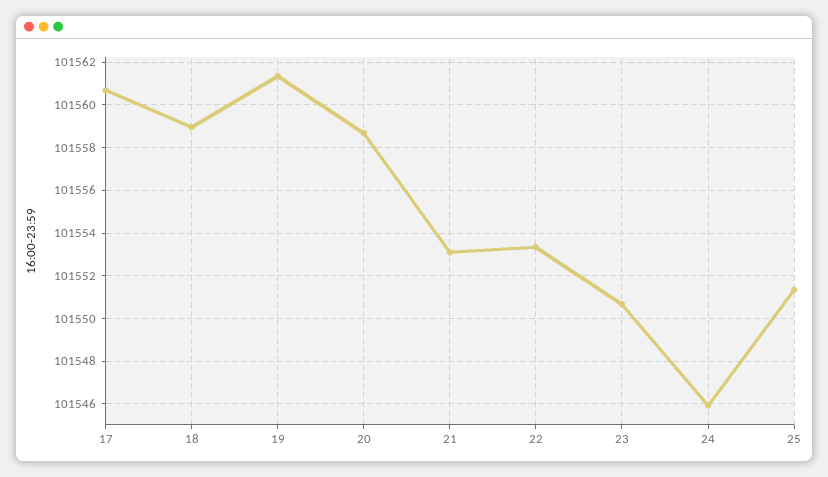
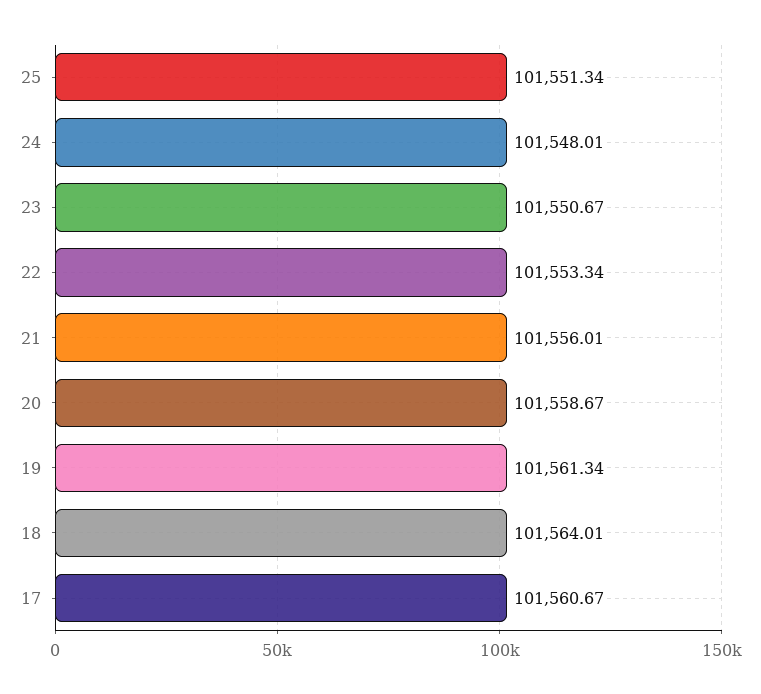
  {
    "17": 101560.67,
-   "18": 101559,
+   "18": 101564.01,
    "19": 101561.34,
    "20": 101558.67,
-   "21": 101553,
+   "21": 101556.01,
    "22": 101553.34,
    "23": 101550.67,
-   "24": 101546,
+   "24": 101548.01,
    "25": 101551.34
  }

